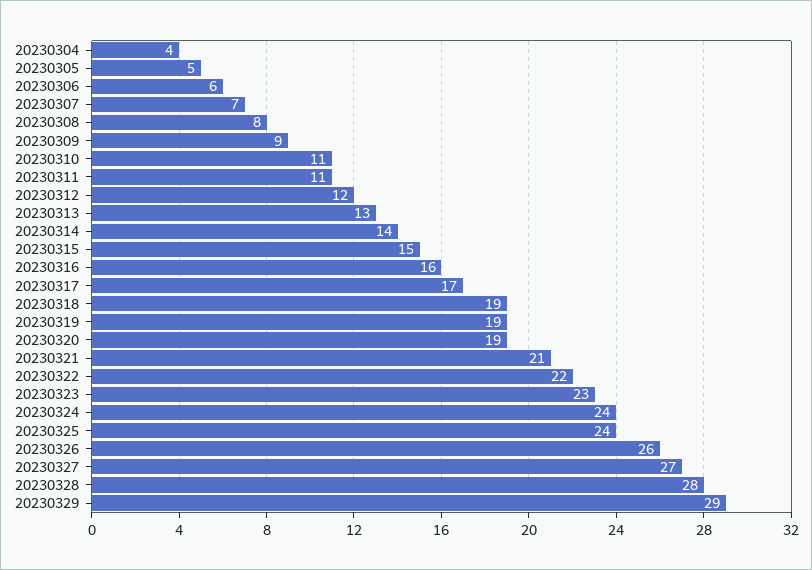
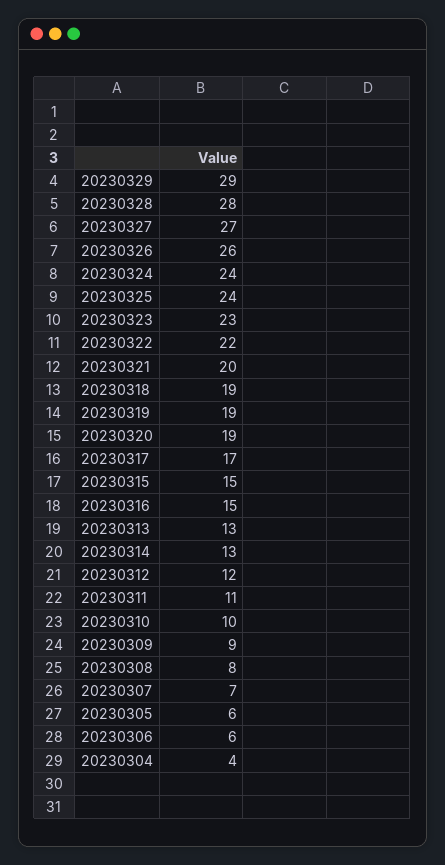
  {
    "20230304": 4,
-   "20230305": 5,
+   "20230305": 6,
    "20230306": 6,
    "20230307": 7,
    "20230308": 8,
    "20230309": 9,
-   "20230310": 11,
+   "20230310": 10,
    "20230311": 11,
    "20230312": 12,
    "20230313": 13,
-   "20230314": 14,
+   "20230314": 13,
    "20230315": 15,
-   "20230316": 16,
+   "20230316": 15,
    "20230317": 17,
    "20230318": 19,
    "20230319": 19,
    "20230320": 19,
-   "20230321": 21,
+   "20230321": 20,
    "20230322": 22,
    "20230323": 23,
    "20230324": 24,
    "20230325": 24,
    "20230326": 26,
    "20230327": 27,
    "20230328": 28,
    "20230329": 29
  }

